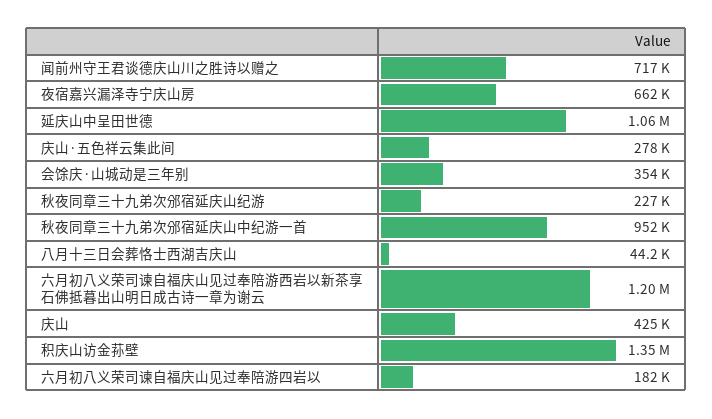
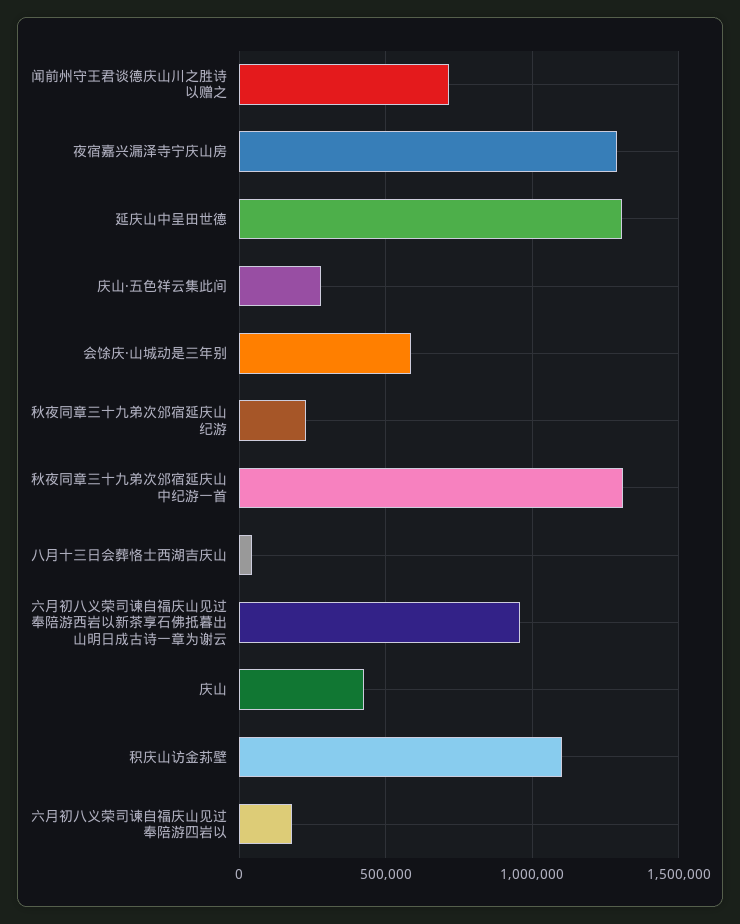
  {
    "闻前州守王君谈德庆山川之胜诗以赠之": 717000,
-   "夜宿嘉兴漏泽寺宁庆山房": 662000,
+   "夜宿嘉兴漏泽寺宁庆山房": 1300000,
-   "延庆山中呈田世德": 1060000,
+   "延庆山中呈田世德": 1300000,
    "庆山·五色祥云集此间": 278000,
-   "会馀庆·山城动是三年别": 354000,
+   "会馀庆·山城动是三年别": 600000,
    "秋夜同章三十九弟次邠宿延庆山纪游": 227000,
-   "秋夜同章三十九弟次邠宿延庆山中纪游一首": 952000,
+   "秋夜同章三十九弟次邠宿延庆山中纪游一首": 1300000,
    "八月十三日会葬恪士西湖吉庆山": 44200,
-   "六月初八义荣司谏自福庆山见过奉陪游西岩以新茶享石佛抵暮出山明日成古诗一章为谢云": 1200000,
+   "六月初八义荣司谏自福庆山见过奉陪游西岩以新茶享石佛抵暮出山明日成古诗一章为谢云": 950000,
    "庆山": 425000,
-   "积庆山访金荪壁": 1350000,
+   "积庆山访金荪壁": 1100000,
    "六月初八义荣司谏自福庆山见过奉陪游四岩以": 182000
  }

